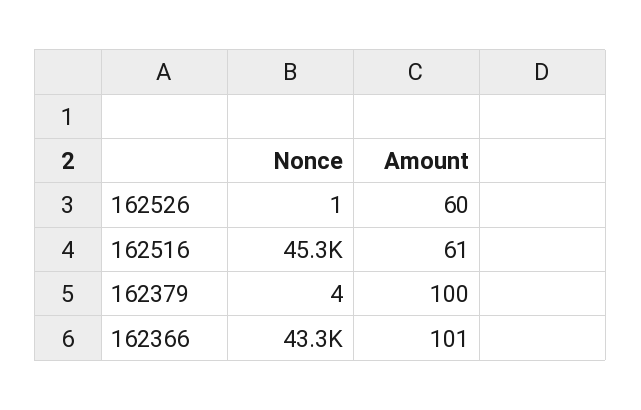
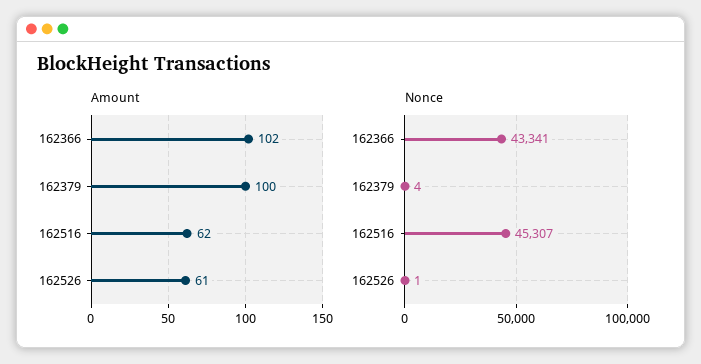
  {
    "Nonce": {
      "162526": 1,
      "162516": 45307,
      "162379": 4,
      "162366": 43341
    },
    "Amount": {
-     "162526": 60,
+     "162526": 61,
-     "162516": 61,
+     "162516": 62,
      "162379": 100,
-     "162366": 101
+     "162366": 102
    }
  }

